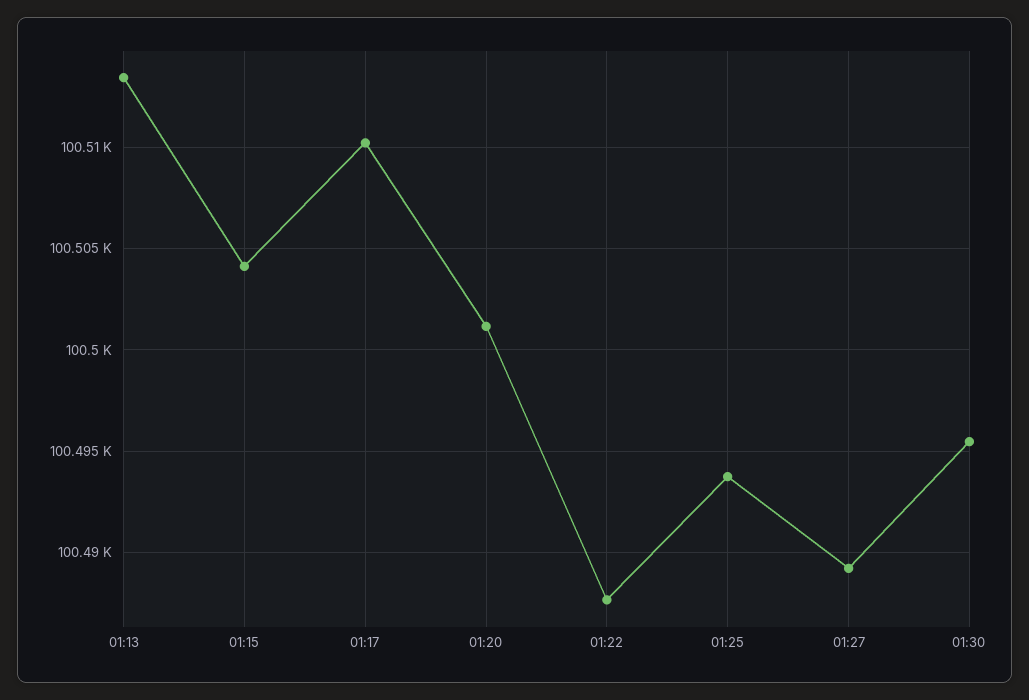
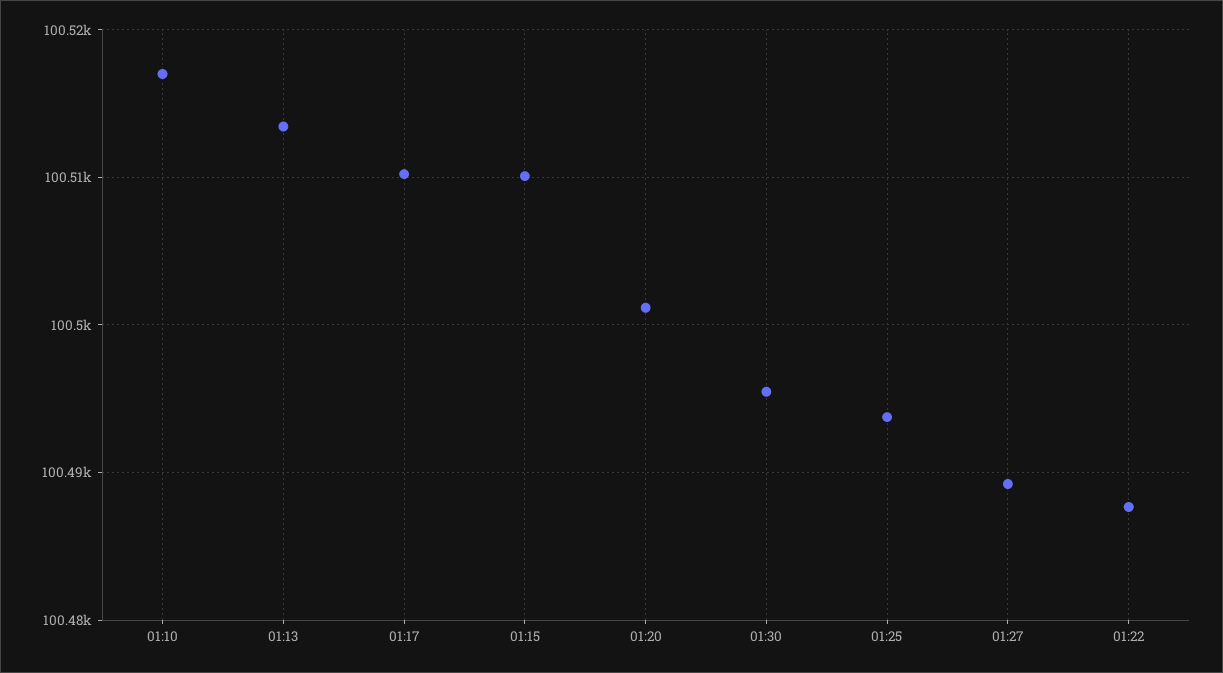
  {
    "01:13": 100513.5,
-   "01:15": 100504,
+   "01:15": 100510,
    "01:17": 100510,
    "01:20": 100501,
    "01:22": 100487.5,
    "01:25": 100494,
    "01:27": 100489,
-   "01:30": 100495.5
+   "01:30": 100495.5,
+   "01:10": 100517
  }

